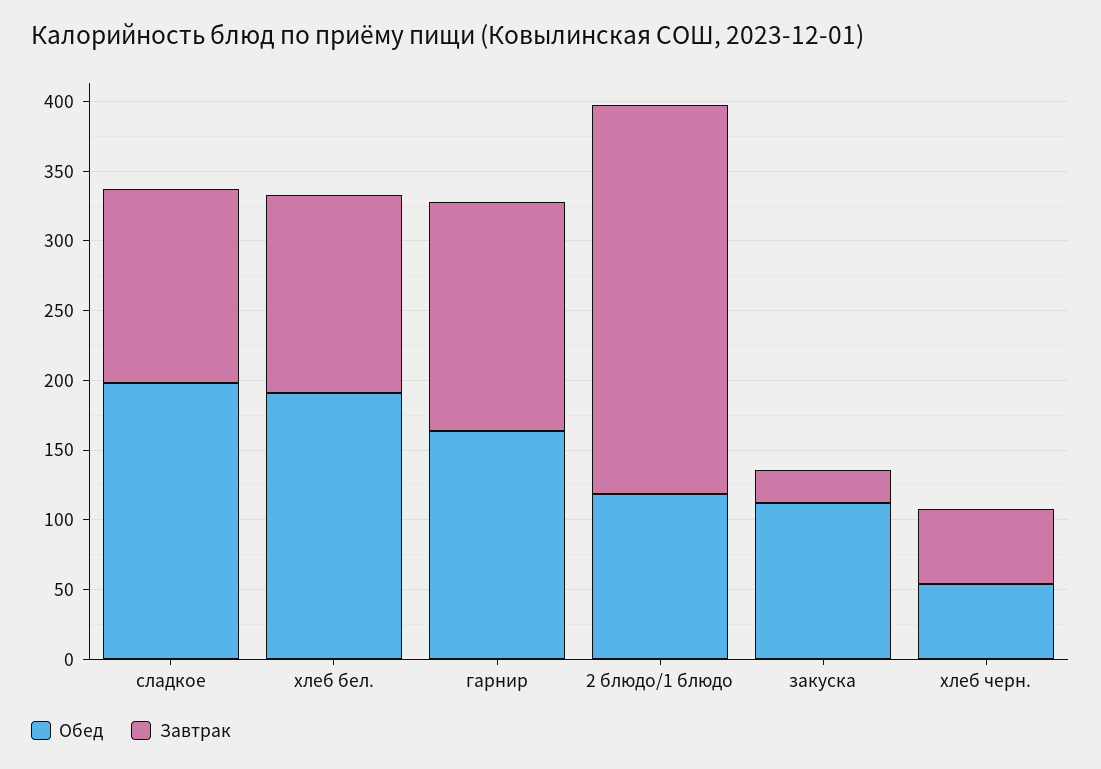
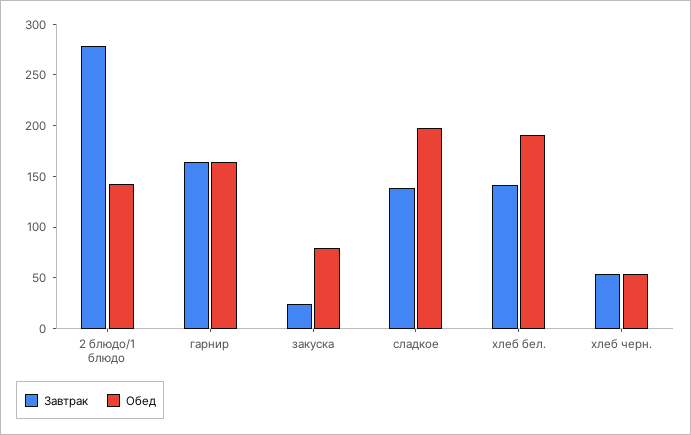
  {
    "Обед": {
      "сладкое": 200,
      "хлеб бел.": 190,
      "гарнир": 160,
-     "2 блюдо/1 блюдо": 120,
+     "2 блюдо/1 блюдо": 140,
-     "закуска": 110,
+     "закуска": 80,
      "хлеб черн.": 50
    },
    "Завтрак": {
      "сладкое": 140,
      "хлеб бел.": 140,
      "гарнир": 160,
      "2 блюдо/1 блюдо": 280,
      "закуска": 20,
      "хлеб черн.": 50
    }
  }

